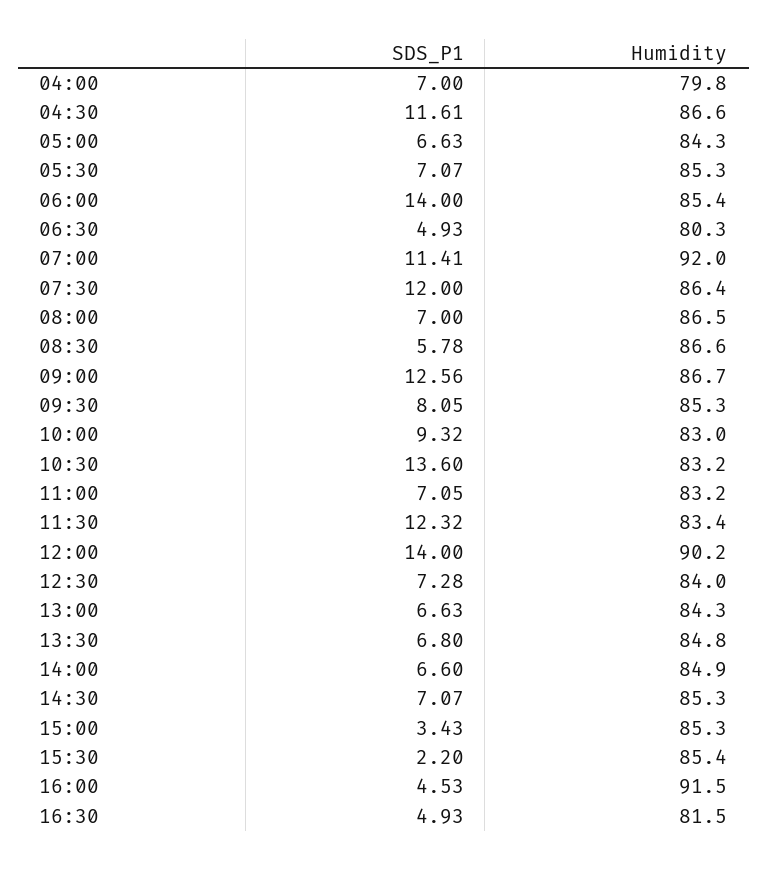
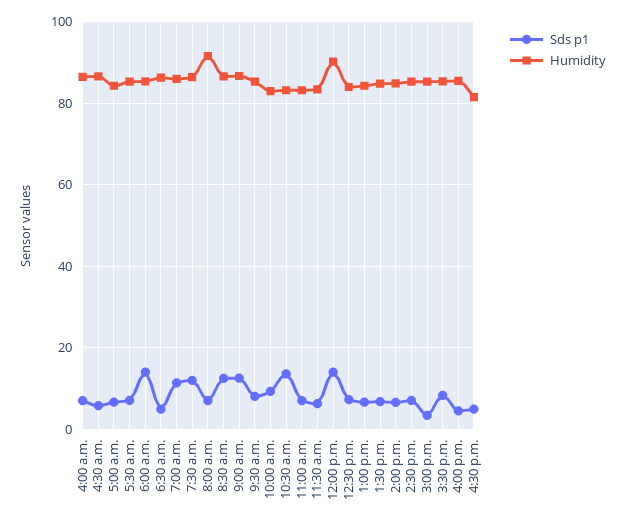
  {
    "SDS_P1": {
      "04:00": 7,
-     "04:30": 11.61,
+     "04:30": 6,
      "05:00": 6.63,
      "05:30": 7.07,
      "06:00": 14,
      "06:30": 4.93,
      "07:00": 11.41,
      "07:30": 12,
      "08:00": 7,
-     "08:30": 5.78,
+     "08:30": 12,
      "09:00": 12.56,
      "09:30": 8.05,
      "10:00": 9.32,
      "10:30": 13.6,
      "11:00": 7.05,
-     "11:30": 12.32,
+     "11:30": 6,
      "12:00": 14,
      "12:30": 7.28,
      "13:00": 6.63,
      "13:30": 6.8,
      "14:00": 6.6,
      "14:30": 7.07,
      "15:00": 3.43,
-     "15:30": 2.2,
+     "15:30": 8,
      "16:00": 4.53,
      "16:30": 4.93
    },
    "Humidity": {
-     "04:00": 79.8,
+     "04:00": 86,
      "04:30": 86.6,
      "05:00": 84.3,
      "05:30": 85.3,
      "06:00": 85.4,
-     "06:30": 80.3,
+     "06:30": 86,
-     "07:00": 92,
+     "07:00": 86,
      "07:30": 86.4,
-     "08:00": 86.5,
+     "08:00": 92,
      "08:30": 86.6,
      "09:00": 86.7,
      "09:30": 85.3,
      "10:00": 83,
      "10:30": 83.2,
      "11:00": 83.2,
      "11:30": 83.4,
      "12:00": 90.2,
      "12:30": 84,
      "13:00": 84.3,
      "13:30": 84.8,
      "14:00": 84.9,
      "14:30": 85.3,
      "15:00": 85.3,
      "15:30": 85.4,
-     "16:00": 91.5,
+     "16:00": 86,
      "16:30": 81.5
    }
  }

